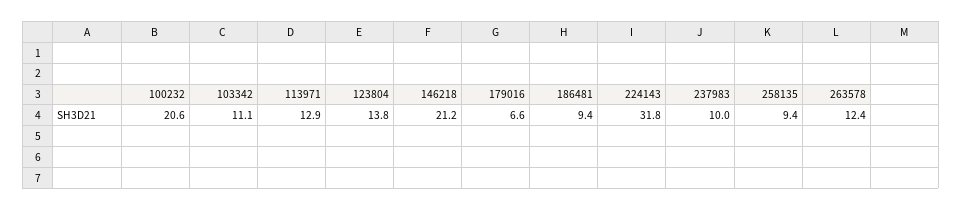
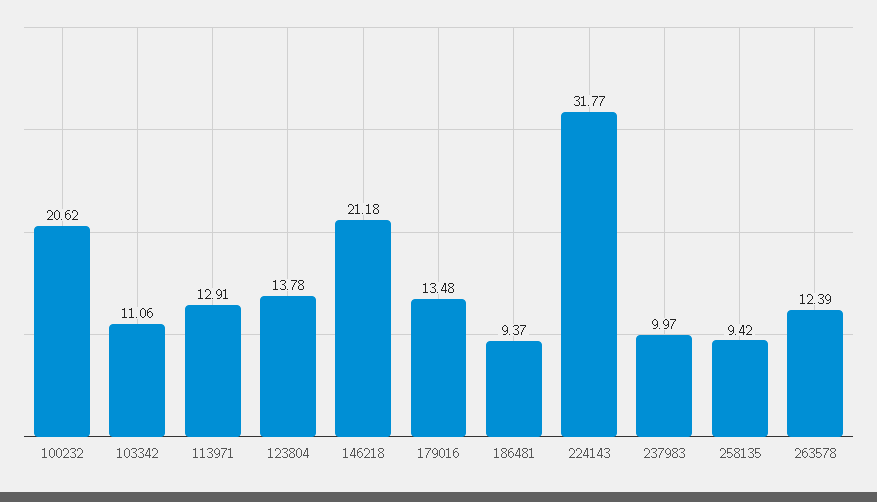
  {
    "100232": 20.62,
    "103342": 11.06,
    "113971": 12.91,
    "123804": 13.78,
    "146218": 21.18,
-   "179016": 6.6,
+   "179016": 13.48,
    "186481": 9.37,
    "224143": 31.77,
    "237983": 9.97,
    "258135": 9.42,
    "263578": 12.39
  }

